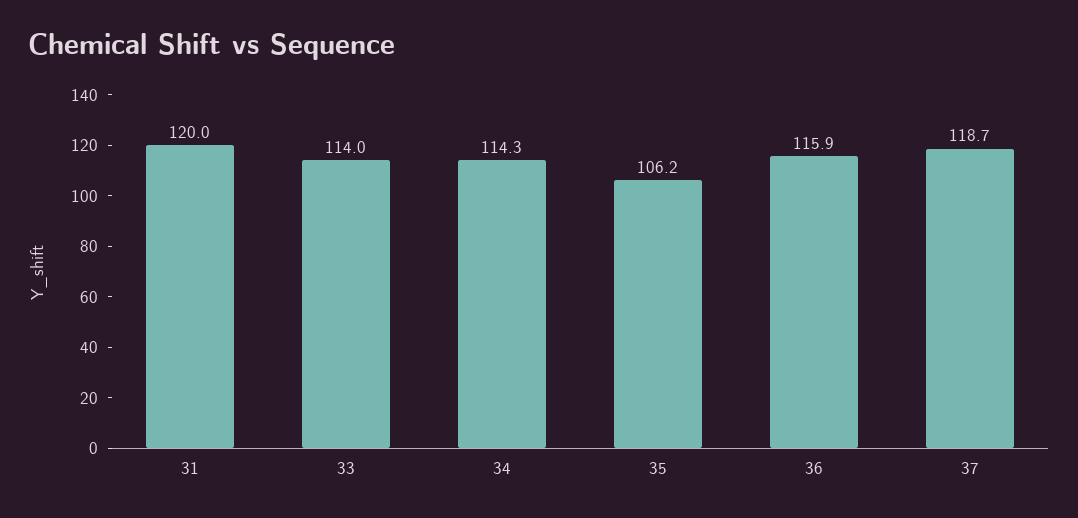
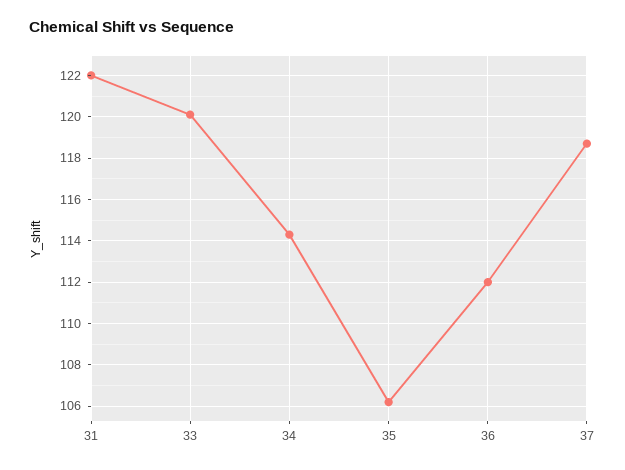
  {
-   "31": 120,
+   "31": 122,
-   "33": 114,
+   "33": 120,
    "34": 114.3,
    "35": 106.2,
-   "36": 115.9,
+   "36": 112,
    "37": 118.7
  }

